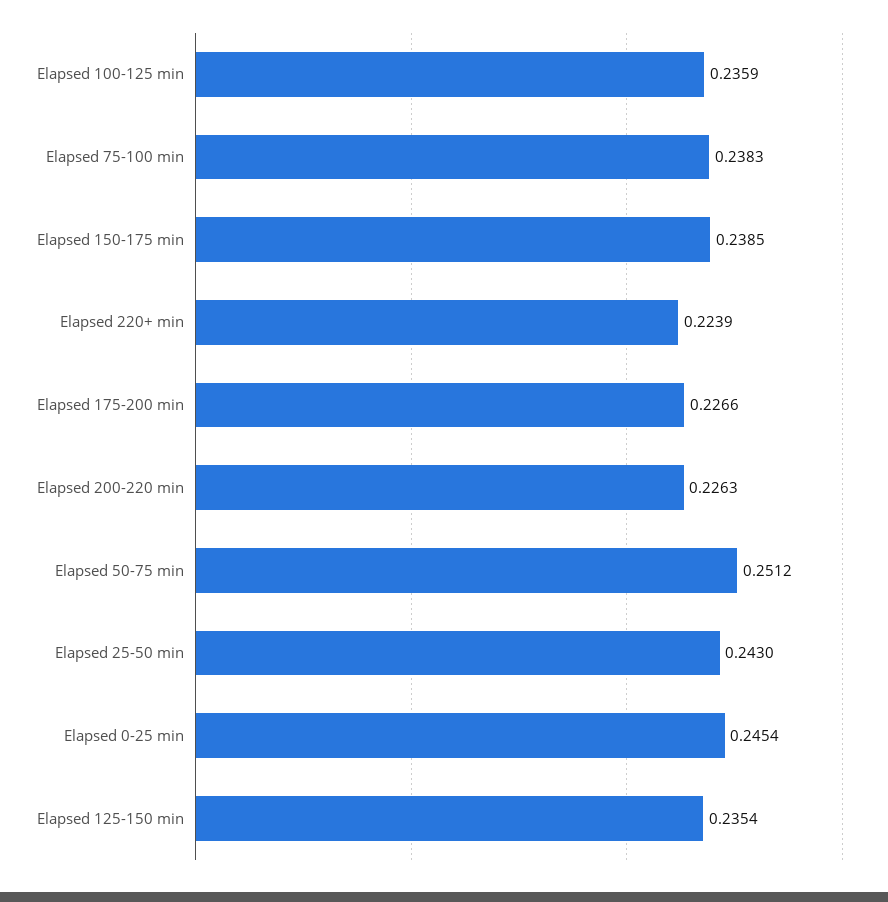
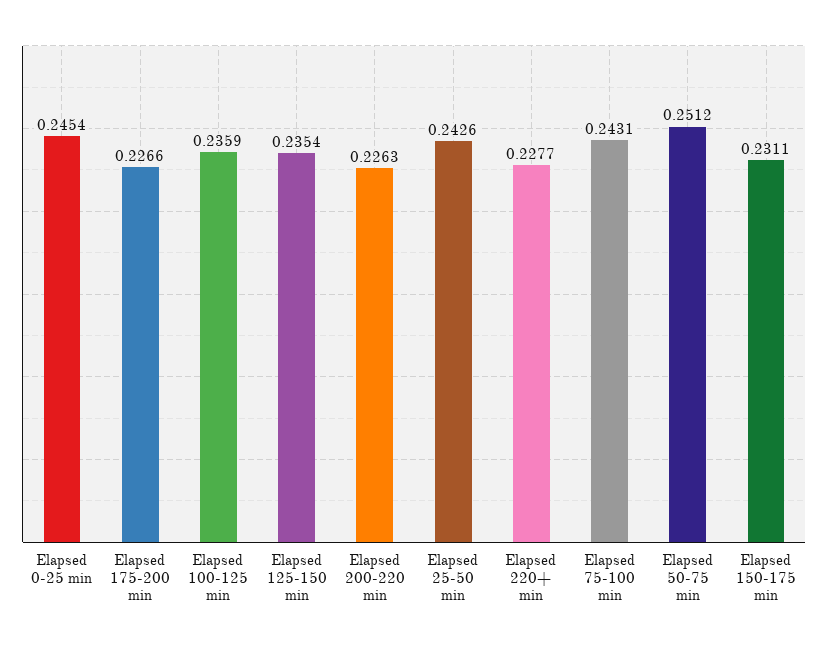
  {
    "Elapsed 100-125 min": 0.2359,
-   "Elapsed 75-100 min": 0.2383,
+   "Elapsed 75-100 min": 0.2431,
-   "Elapsed 150-175 min": 0.2385,
+   "Elapsed 150-175 min": 0.2311,
-   "Elapsed 220+ min": 0.2239,
+   "Elapsed 220+ min": 0.2277,
    "Elapsed 175-200 min": 0.2266,
    "Elapsed 200-220 min": 0.2263,
    "Elapsed 50-75 min": 0.2512,
-   "Elapsed 25-50 min": 0.243,
+   "Elapsed 25-50 min": 0.2426,
    "Elapsed 0-25 min": 0.2454,
    "Elapsed 125-150 min": 0.2354
  }

